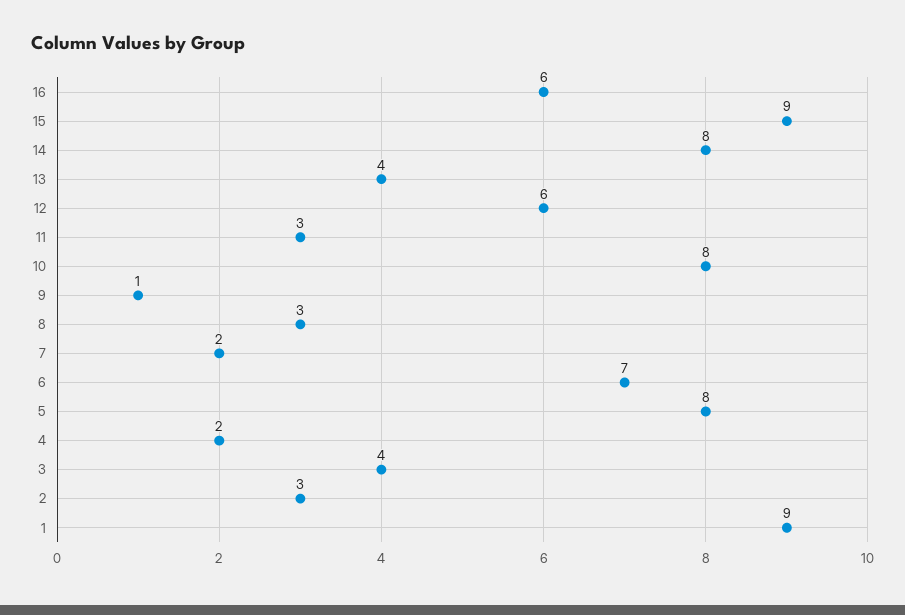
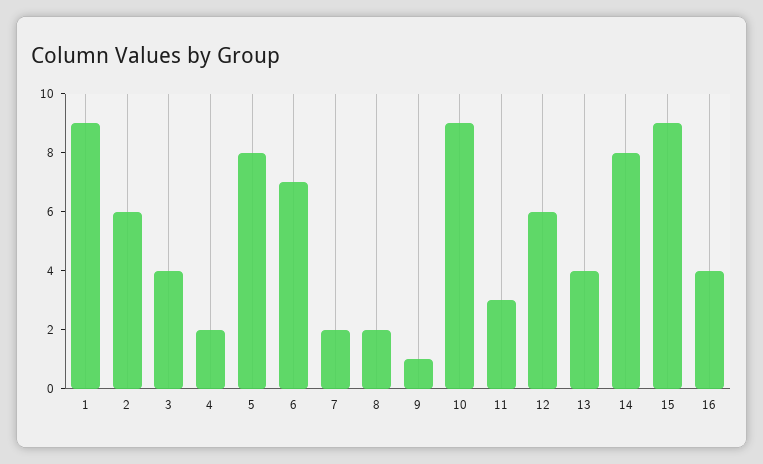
  {
-   "16": 6,
+   "16": 4,
    "15": 9,
    "14": 8,
    "13": 4,
    "12": 6,
    "11": 3,
-   "10": 8,
+   "10": 9,
    "9": 1,
-   "8": 3,
+   "8": 2,
    "7": 2,
    "6": 7,
    "5": 8,
    "4": 2,
    "3": 4,
-   "2": 3,
+   "2": 6,
    "1": 9
  }

